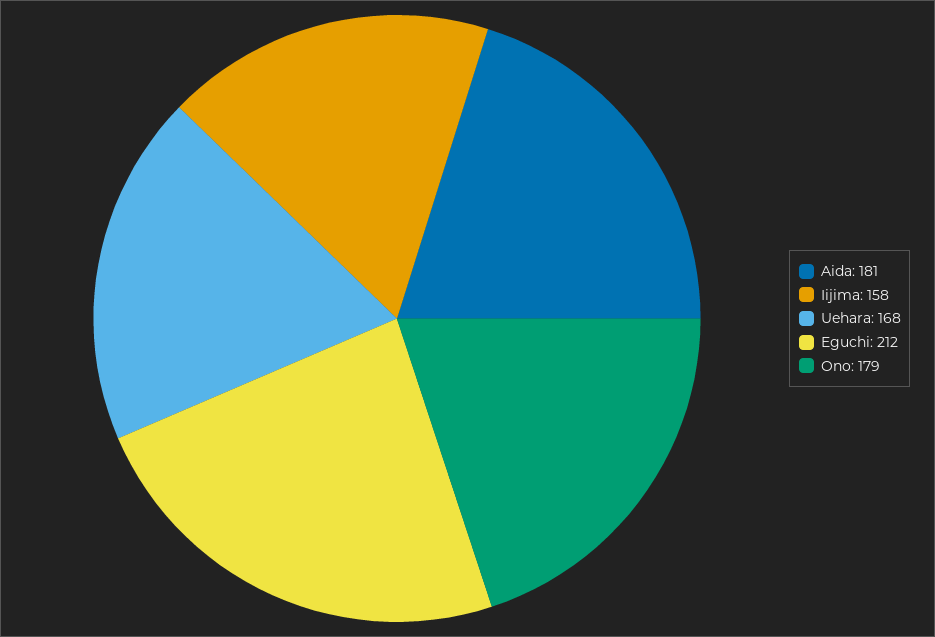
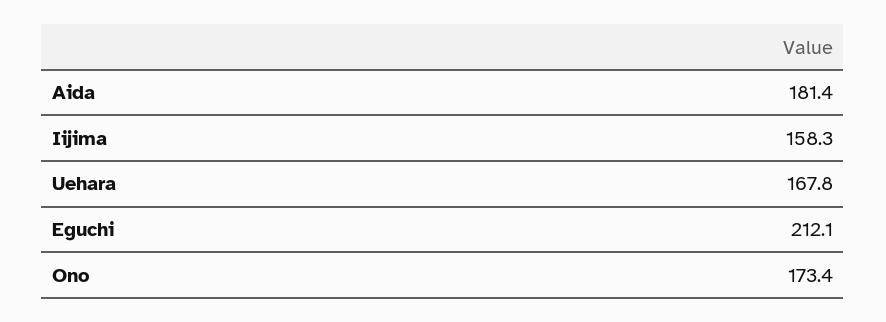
  {
    "Aida": 181.4,
    "Iijima": 158.3,
    "Uehara": 167.8,
    "Eguchi": 212.1,
-   "Ono": 179
+   "Ono": 173.4
  }

